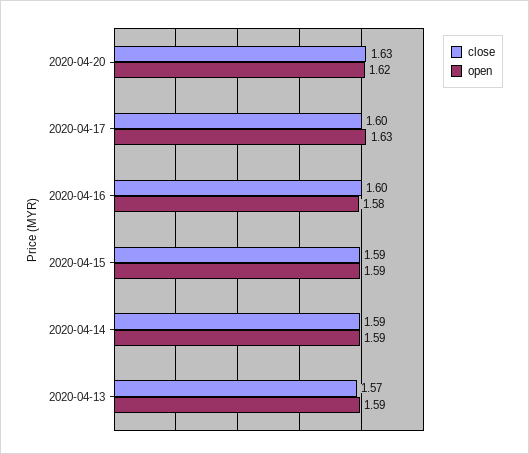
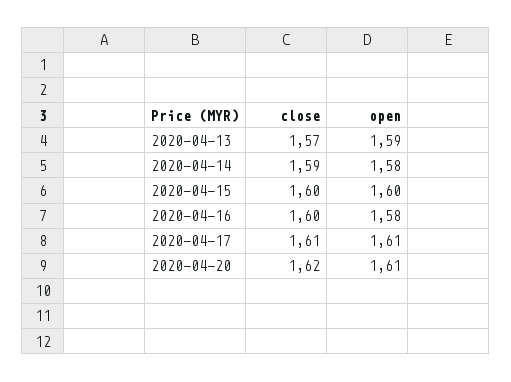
  {
    "close": {
-     "2020-04-20": 1.63,
+     "2020-04-20": 1.62,
-     "2020-04-17": 1.6,
+     "2020-04-17": 1.61,
      "2020-04-16": 1.6,
-     "2020-04-15": 1.59,
+     "2020-04-15": 1.6,
      "2020-04-14": 1.59,
      "2020-04-13": 1.57
    },
    "open": {
-     "2020-04-20": 1.62,
+     "2020-04-20": 1.61,
-     "2020-04-17": 1.63,
+     "2020-04-17": 1.61,
      "2020-04-16": 1.58,
-     "2020-04-15": 1.59,
+     "2020-04-15": 1.6,
-     "2020-04-14": 1.59,
+     "2020-04-14": 1.58,
      "2020-04-13": 1.59
    }
  }

